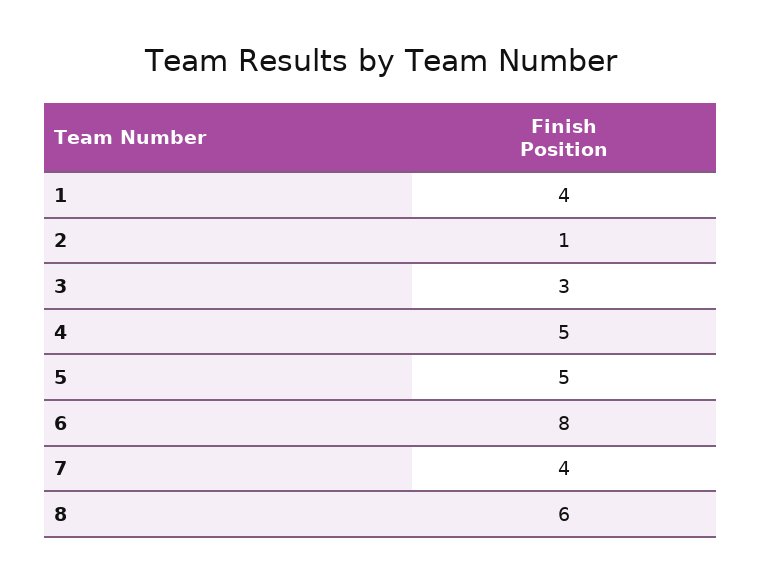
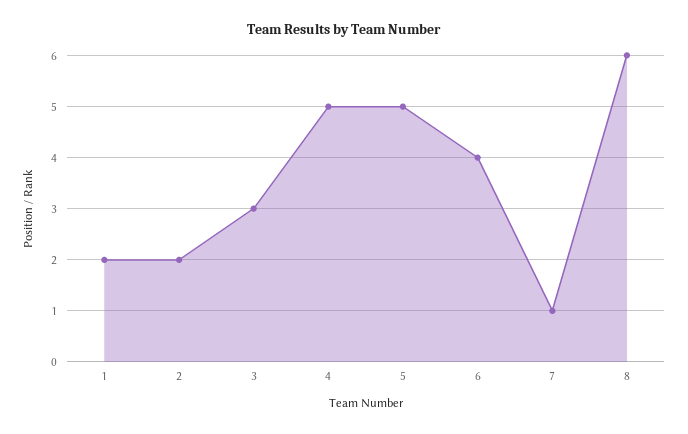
  {
-   "1": 4,
+   "1": 2,
-   "2": 1,
+   "2": 2,
    "3": 3,
    "4": 5,
    "5": 5,
-   "6": 8,
+   "6": 4,
-   "7": 4,
+   "7": 1,
    "8": 6
  }

